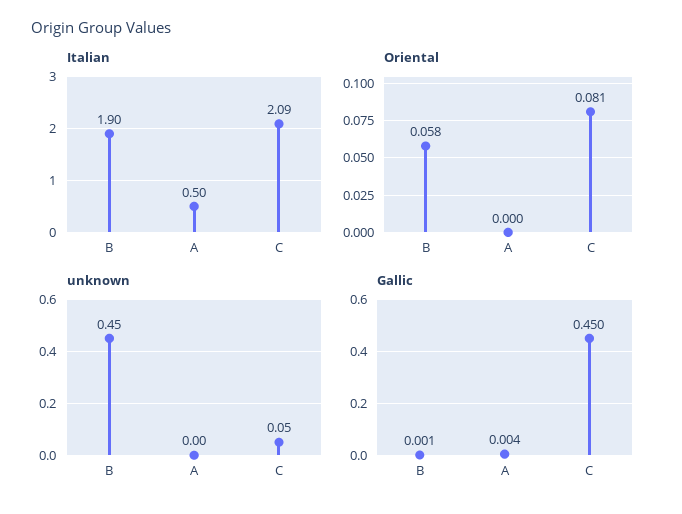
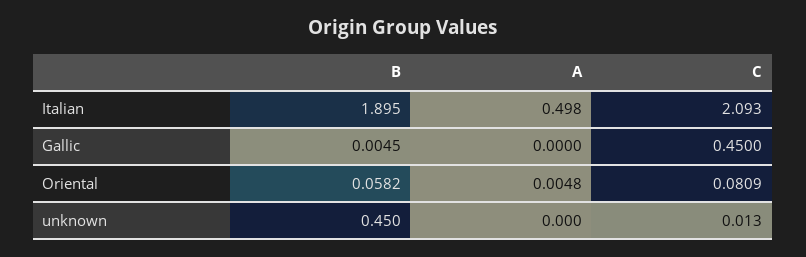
  {
    "Italian": {
      "B": 1.895,
      "A": 0.498,
      "C": 2.093
    },
    "Oriental": {
      "B": 0.0582,
-     "A": 0,
+     "A": 0.0048,
      "C": 0.0809
    },
    "unknown": {
      "B": 0.45,
      "A": 0,
-     "C": 0.05
+     "C": 0.013
    },
    "Gallic": {
-     "B": 0.001,
+     "B": 0.0045,
-     "A": 0.004,
+     "A": 0,
      "C": 0.45
    }
  }

